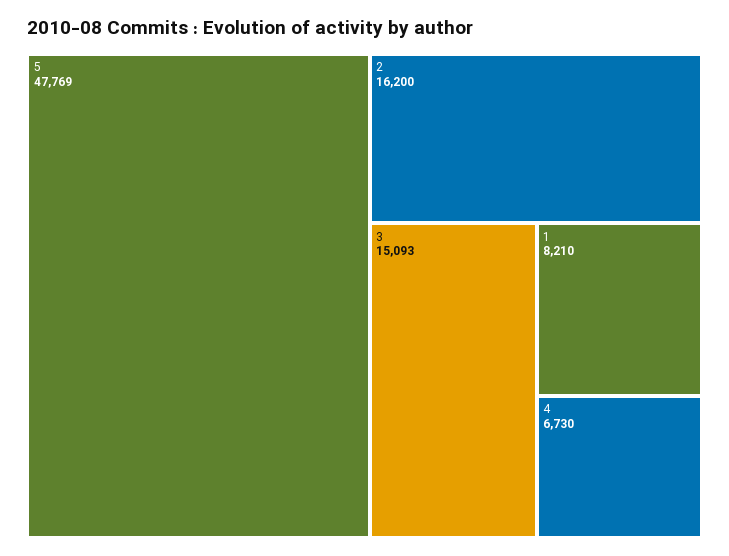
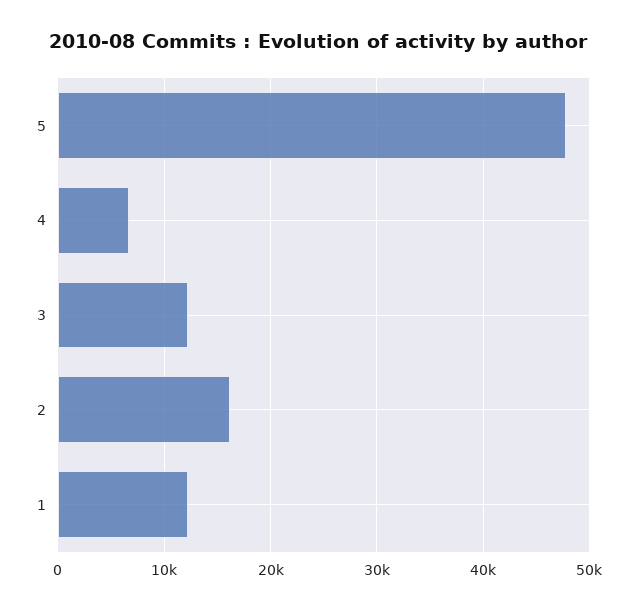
  {
    "5": 47769,
    "2": 16200,
-   "3": 15093,
+   "3": 12000,
-   "1": 8210,
+   "1": 12000,
    "4": 6730
  }

